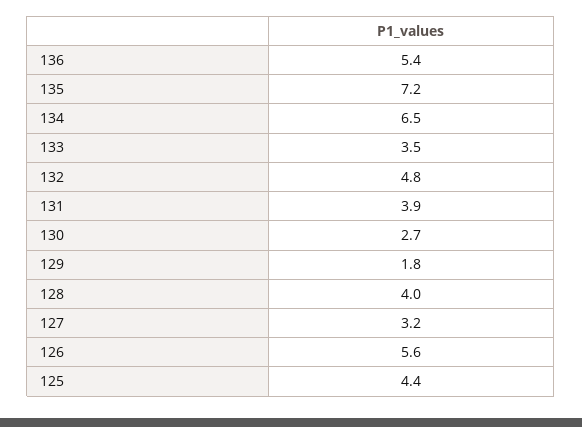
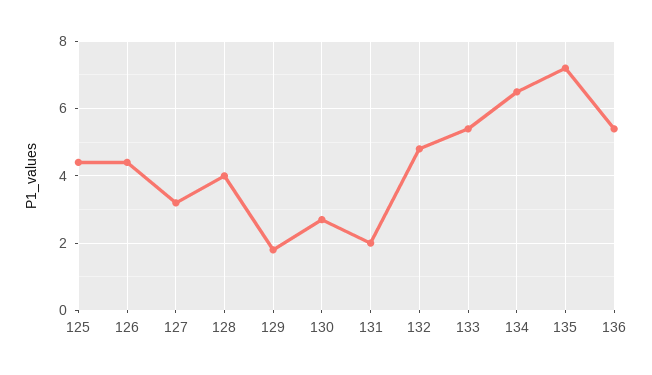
  {
    "136": 5.4,
    "135": 7.2,
    "134": 6.5,
-   "133": 3.5,
+   "133": 5.5,
    "132": 4.8,
-   "131": 3.9,
+   "131": 2,
    "130": 2.7,
    "129": 1.8,
    "128": 4,
    "127": 3.2,
-   "126": 5.6,
+   "126": 4.5,
    "125": 4.4
  }

